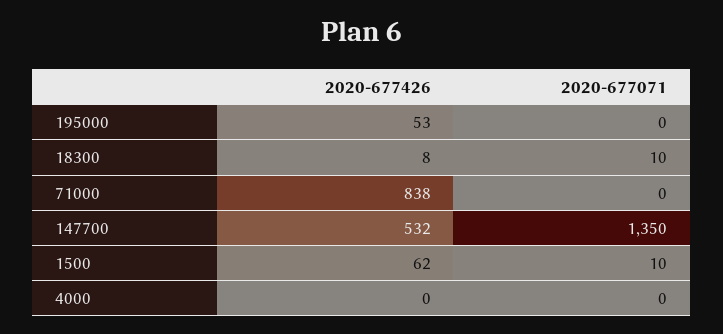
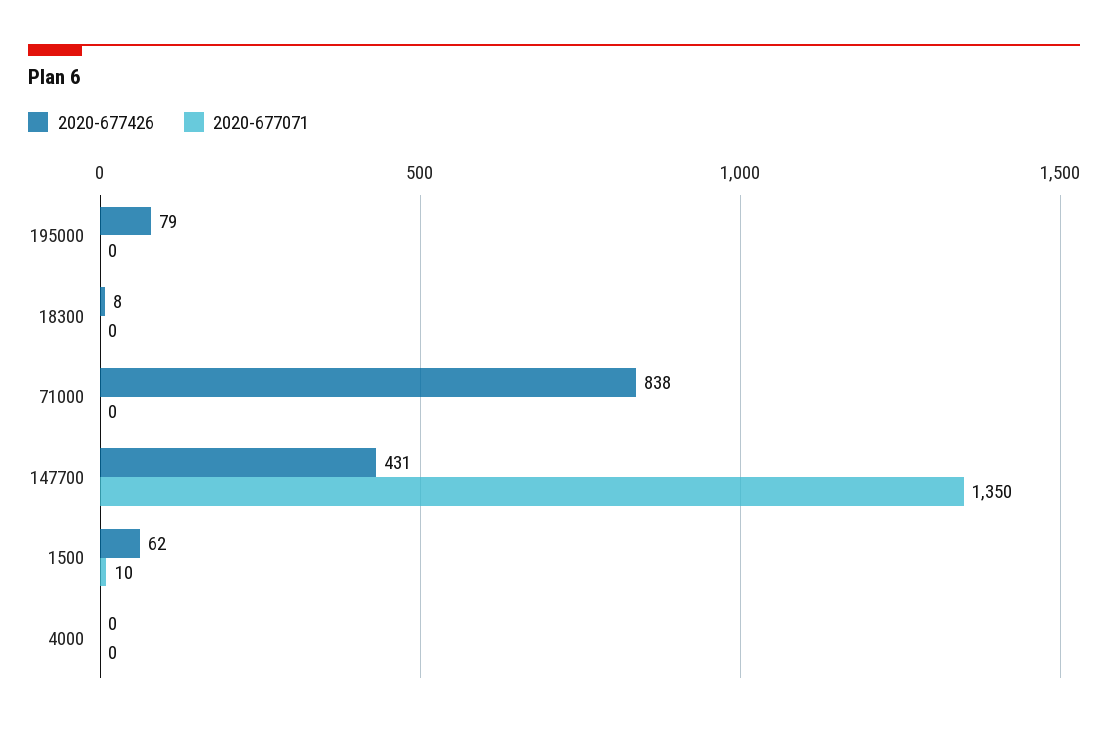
  {
    "2020-677426": {
-     "195000": 53,
+     "195000": 79,
      "18300": 8,
      "71000": 838,
-     "147700": 532,
+     "147700": 431,
      "1500": 62,
      "4000": 0
    },
    "2020-677071": {
      "195000": 0,
-     "18300": 10,
+     "18300": 0,
      "71000": 0,
      "147700": 1350,
      "1500": 10,
      "4000": 0
    }
  }

